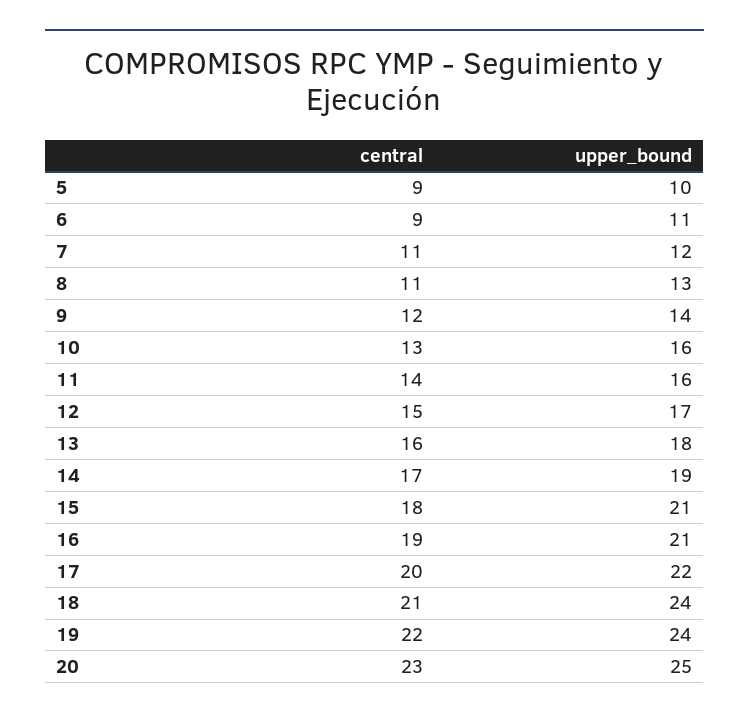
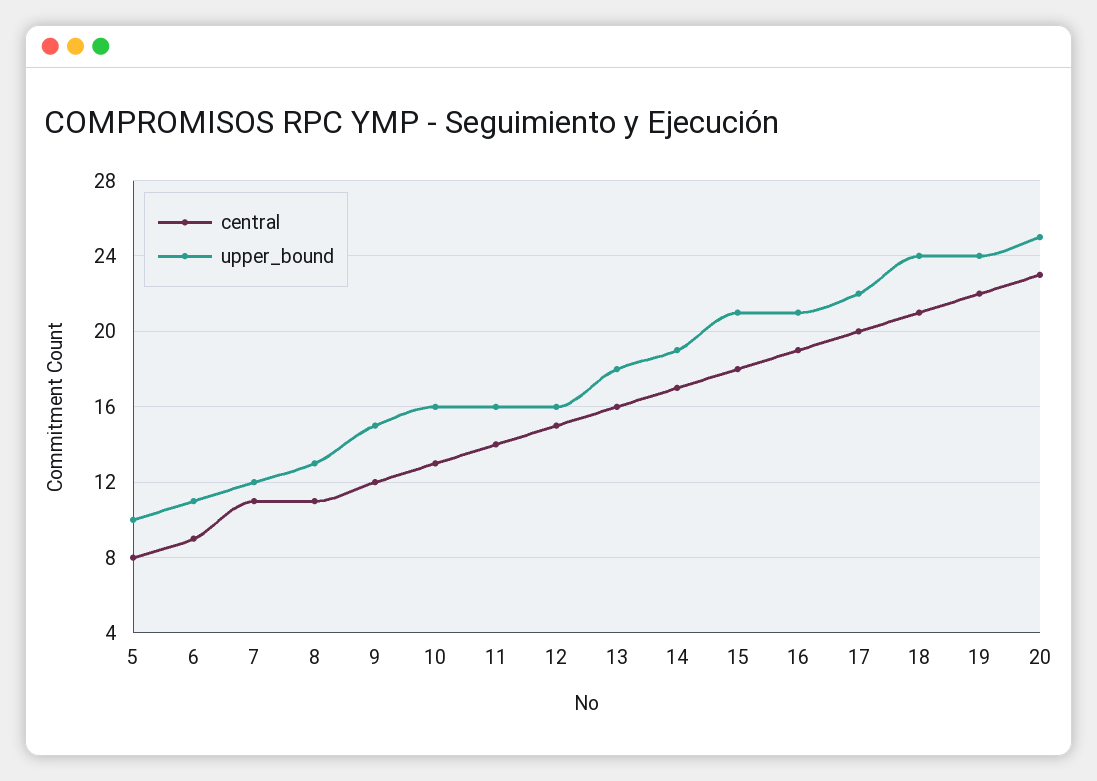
  {
    "central": {
-     "5": 9,
+     "5": 8,
      "6": 9,
      "7": 11,
      "8": 11,
      "9": 12,
      "10": 13,
      "11": 14,
      "12": 15,
      "13": 16,
      "14": 17,
      "15": 18,
      "16": 19,
      "17": 20,
      "18": 21,
      "19": 22,
      "20": 23
    },
    "upper_bound": {
      "5": 10,
      "6": 11,
      "7": 12,
      "8": 13,
-     "9": 14,
+     "9": 15,
      "10": 16,
      "11": 16,
-     "12": 17,
+     "12": 16,
      "13": 18,
      "14": 19,
      "15": 21,
      "16": 21,
      "17": 22,
      "18": 24,
      "19": 24,
      "20": 25
    }
  }

